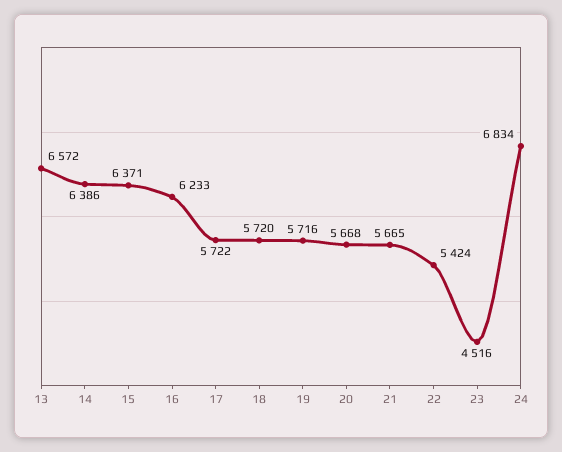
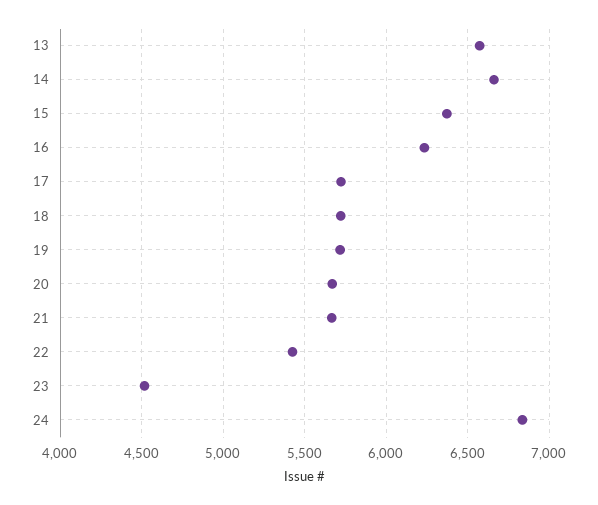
  {
    "13": 6572,
-   "14": 6386,
+   "14": 6650,
    "15": 6371,
    "16": 6233,
    "17": 5722,
    "18": 5720,
    "19": 5716,
    "20": 5668,
    "21": 5665,
    "22": 5424,
    "23": 4516,
    "24": 6834
  }

